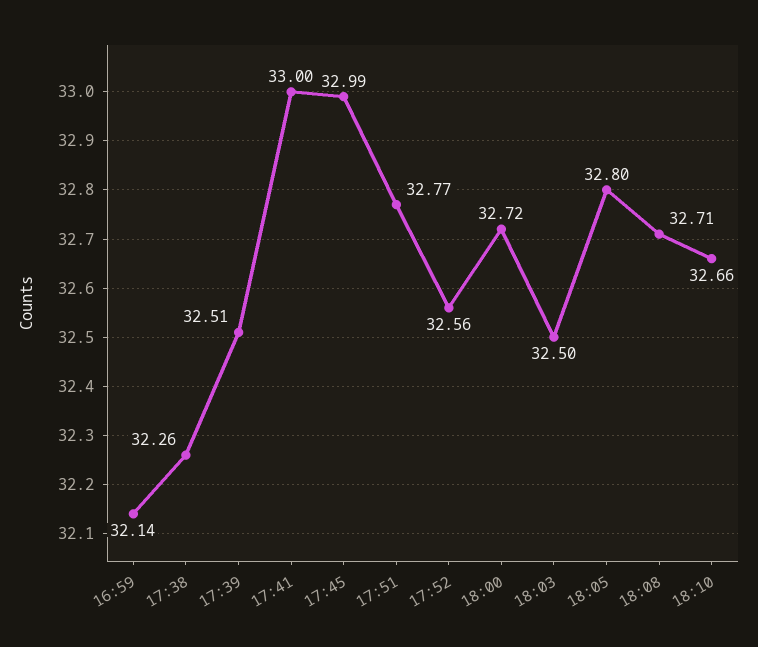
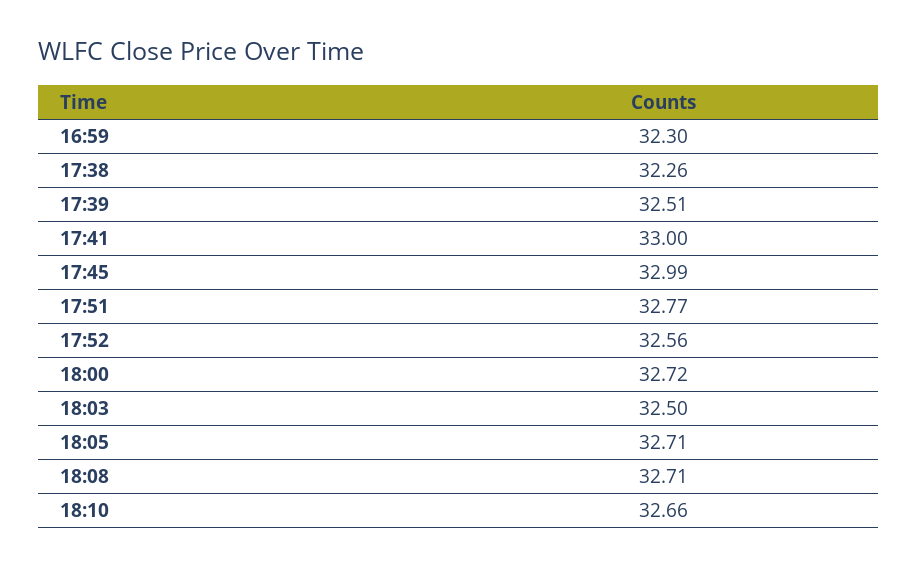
  {
-   "16:59": 32.14,
+   "16:59": 32.3,
    "17:38": 32.26,
    "17:39": 32.51,
    "17:41": 33,
    "17:45": 32.99,
    "17:51": 32.77,
    "17:52": 32.56,
    "18:00": 32.72,
    "18:03": 32.5,
-   "18:05": 32.8,
+   "18:05": 32.71,
    "18:08": 32.71,
    "18:10": 32.66
  }

